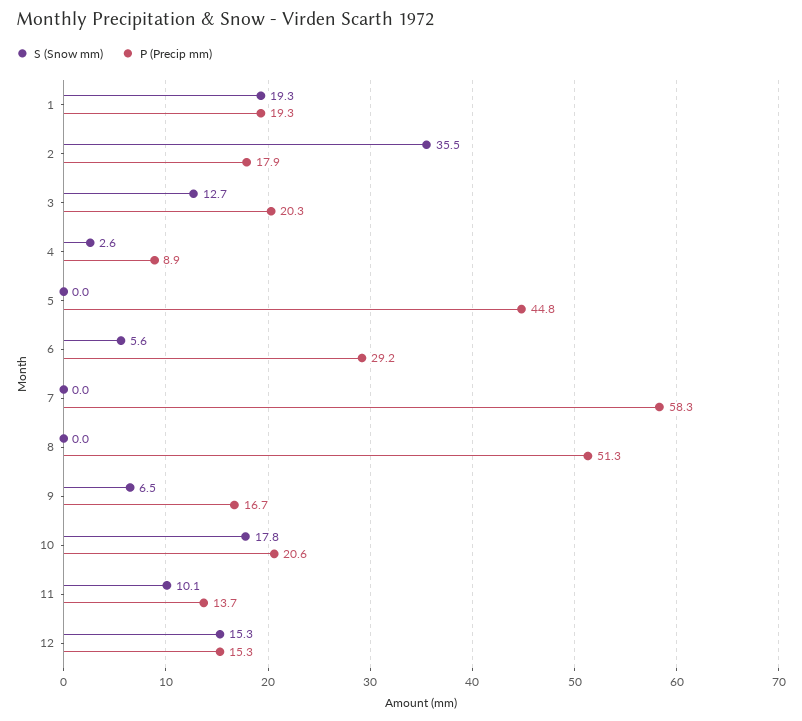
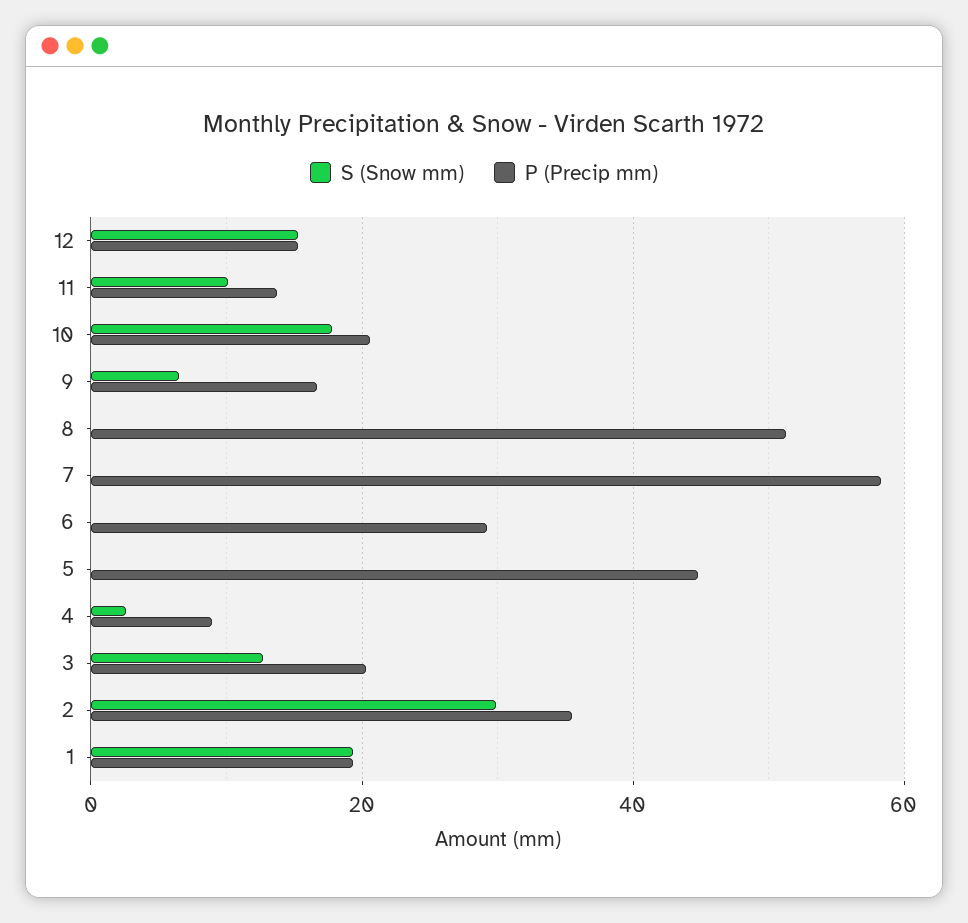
  {
    "S (Snow mm)": {
      "1": 19.3,
-     "2": 35.5,
+     "2": 30,
      "3": 12.7,
      "4": 2.6,
      "5": 0,
-     "6": 5.6,
+     "6": 0,
      "7": 0,
      "8": 0,
      "9": 6.5,
      "10": 17.8,
      "11": 10.1,
      "12": 15.3
    },
    "P (Precip mm)": {
      "1": 19.3,
-     "2": 17.9,
+     "2": 36,
      "3": 20.3,
      "4": 8.9,
      "5": 44.8,
      "6": 29.2,
      "7": 58.3,
      "8": 51.3,
      "9": 16.7,
      "10": 20.6,
      "11": 13.7,
      "12": 15.3
    }
  }

